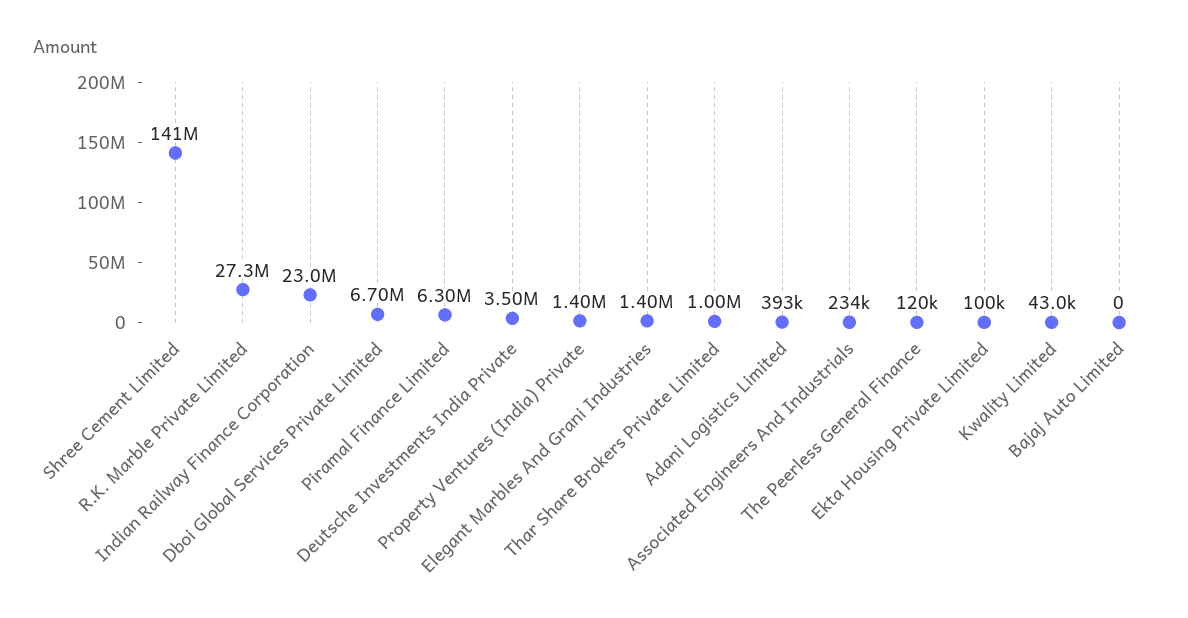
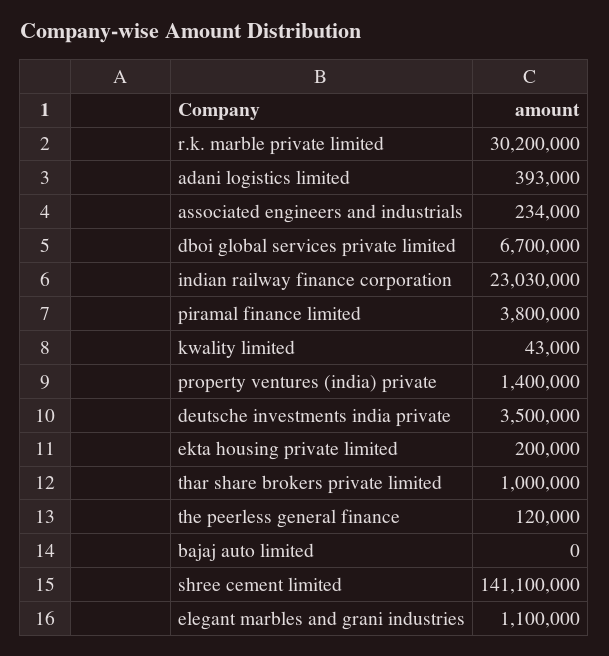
  {
    "Shree Cement Limited": 141100000,
-   "R.K. Marble Private Limited": 27300000,
+   "R.K. Marble Private Limited": 30200000,
    "Indian Railway Finance Corporation": 23030000,
    "Dboi Global Services Private Limited": 6700000,
-   "Piramal Finance Limited": 6300000,
+   "Piramal Finance Limited": 3800000,
    "Deutsche Investments India Private": 3500000,
    "Property Ventures (India) Private": 1400000,
-   "Elegant Marbles And Grani Industries": 1400000,
+   "Elegant Marbles And Grani Industries": 1100000,
    "Thar Share Brokers Private Limited": 1000000,
    "Adani Logistics Limited": 393000,
    "Associated Engineers And Industrials": 234000,
    "The Peerless General Finance": 120000,
-   "Ekta Housing Private Limited": 100000,
+   "Ekta Housing Private Limited": 200000,
    "Kwality Limited": 43000,
    "Bajaj Auto Limited": 0
  }

